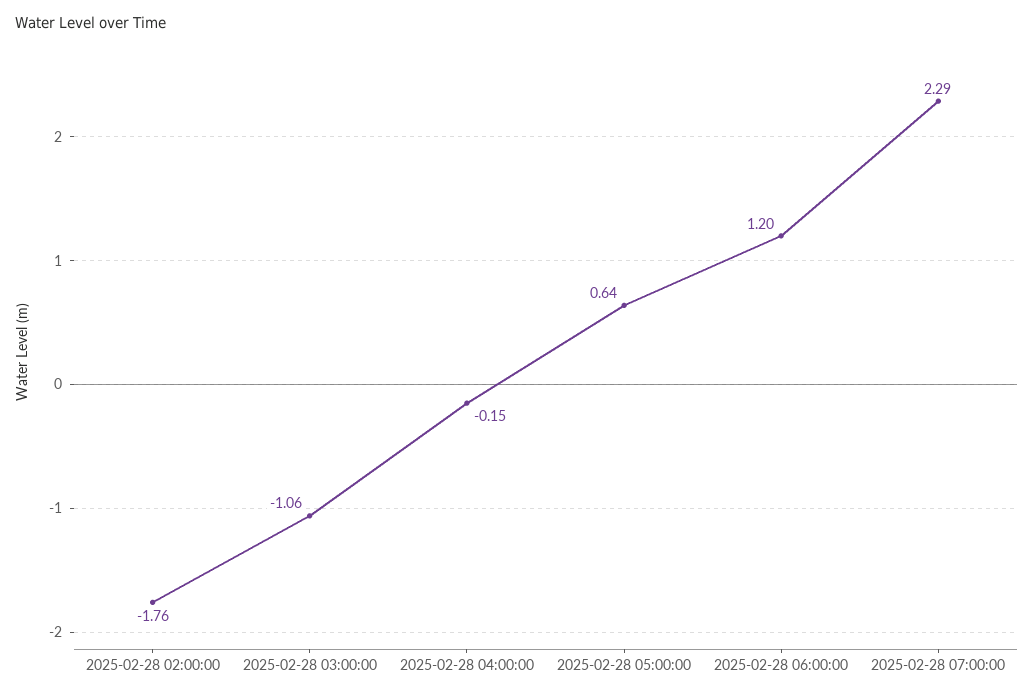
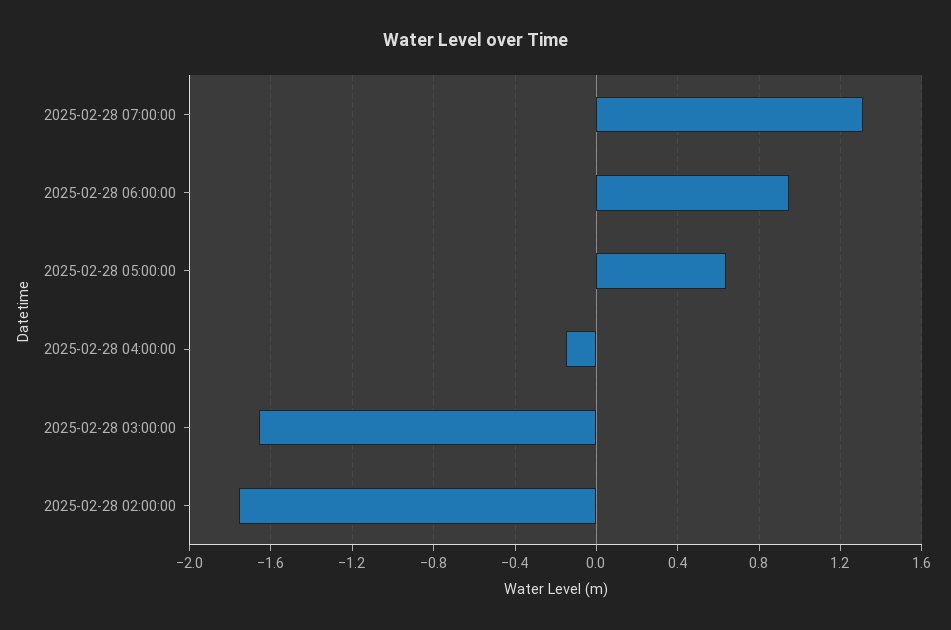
  {
    "2025-02-28 02:00:00": -1.76,
-   "2025-02-28 03:00:00": -1.06,
+   "2025-02-28 03:00:00": -1.65,
    "2025-02-28 04:00:00": -0.15,
    "2025-02-28 05:00:00": 0.64,
-   "2025-02-28 06:00:00": 1.2,
+   "2025-02-28 06:00:00": 0.95,
-   "2025-02-28 07:00:00": 2.29
+   "2025-02-28 07:00:00": 1.3
  }

